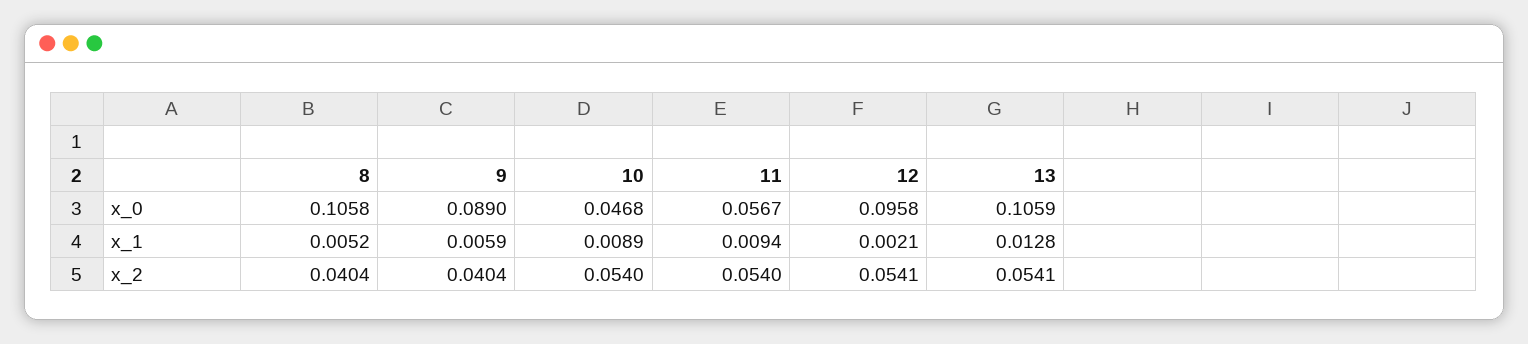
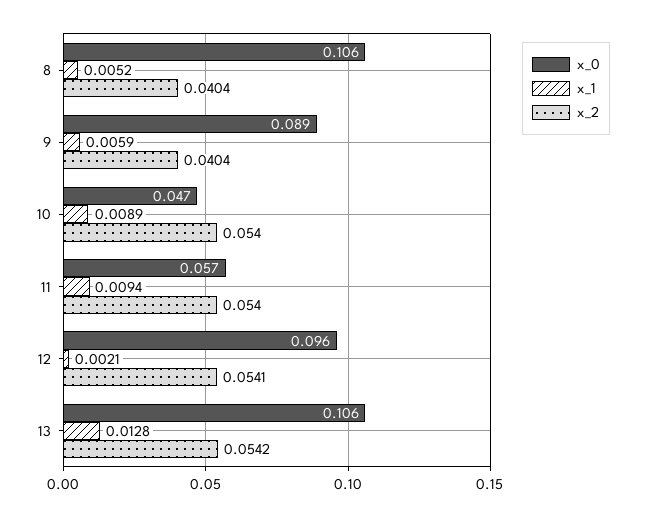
  {
    "x_0": {
      "8": 0.1058,
      "9": 0.089,
      "10": 0.0468,
      "11": 0.0567,
      "12": 0.0958,
      "13": 0.1059
    },
    "x_1": {
      "8": 0.0052,
      "9": 0.0059,
      "10": 0.0089,
      "11": 0.0094,
      "12": 0.0021,
      "13": 0.0128
    },
    "x_2": {
      "8": 0.0404,
      "9": 0.0404,
      "10": 0.054,
      "11": 0.054,
      "12": 0.0541,
-     "13": 0.0541
+     "13": 0.0542
    }
  }

